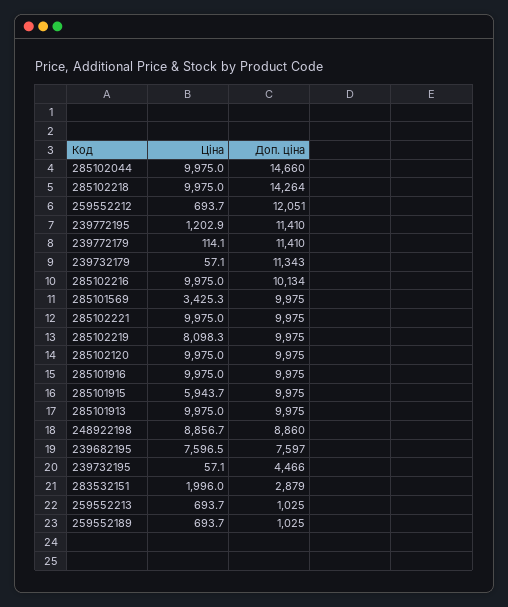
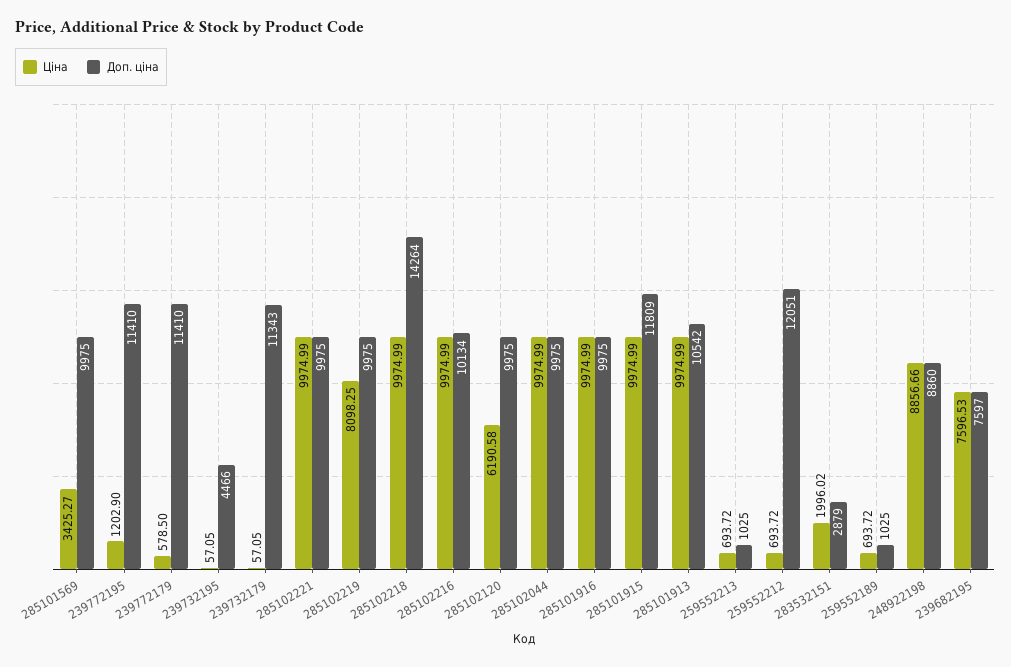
  {
    "Ціна": {
      "285102044": 9974.99,
      "285102218": 9974.99,
      "259552212": 693.72,
      "239772195": 1202.9,
-     "239772179": 114.1,
+     "239772179": 578.5,
      "239732179": 57.05,
      "285102216": 9974.99,
      "285101569": 3425.27,
      "285102221": 9974.99,
      "285102219": 8098.25,
-     "285102120": 9975,
+     "285102120": 6190.58,
      "285101916": 9974.99,
-     "285101915": 5943.7,
+     "285101915": 9974.99,
      "285101913": 9974.99,
      "248922198": 8856.66,
      "239682195": 7596.53,
      "239732195": 57.05,
      "283532151": 1996.02,
      "259552213": 693.72,
      "259552189": 693.72
    },
    "Доп. ціна": {
-     "285102044": 14660,
+     "285102044": 9975,
      "285102218": 14264,
      "259552212": 12051,
      "239772195": 11410,
      "239772179": 11410,
      "239732179": 11343,
      "285102216": 10134,
      "285101569": 9975,
      "285102221": 9975,
      "285102219": 9975,
      "285102120": 9975,
      "285101916": 9975,
-     "285101915": 9975,
+     "285101915": 11809,
-     "285101913": 9975,
+     "285101913": 10542,
      "248922198": 8860,
      "239682195": 7597,
      "239732195": 4466,
      "283532151": 2879,
      "259552213": 1025,
      "259552189": 1025
    }
  }

